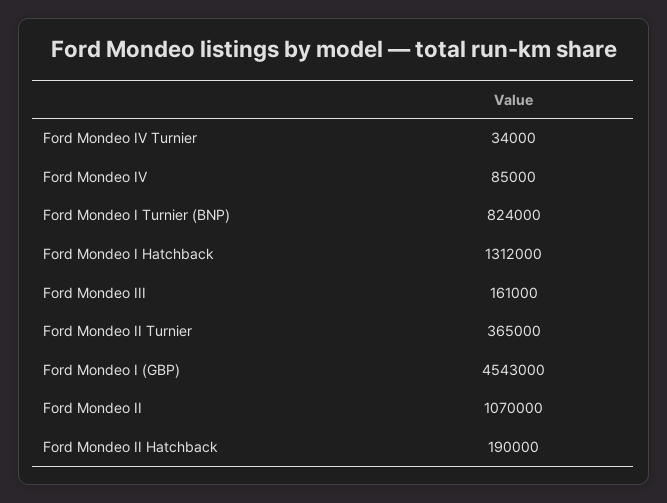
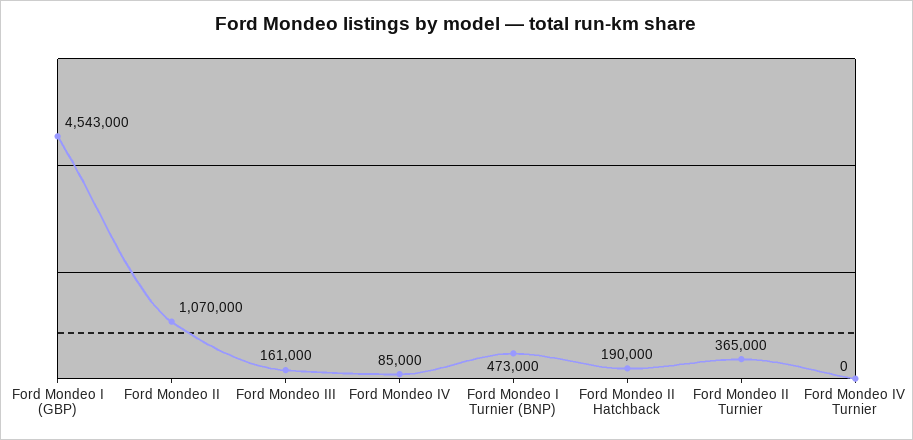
  {
-   "Ford Mondeo IV Turnier": 34000,
+   "Ford Mondeo IV Turnier": 0,
    "Ford Mondeo IV": 85000,
-   "Ford Mondeo I Turnier (BNP)": 824000,
+   "Ford Mondeo I Turnier (BNP)": 473000,
-   "Ford Mondeo I Hatchback": 1312000,
    "Ford Mondeo III": 161000,
    "Ford Mondeo II Turnier": 365000,
    "Ford Mondeo I (GBP)": 4543000,
    "Ford Mondeo II": 1070000,
    "Ford Mondeo II Hatchback": 190000
  }

